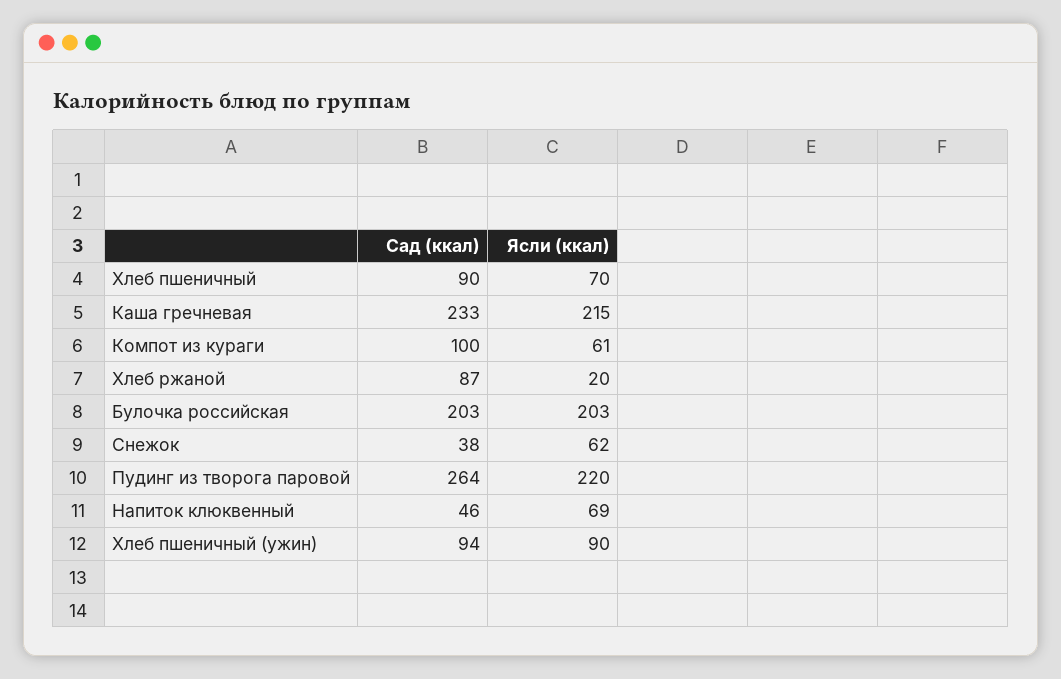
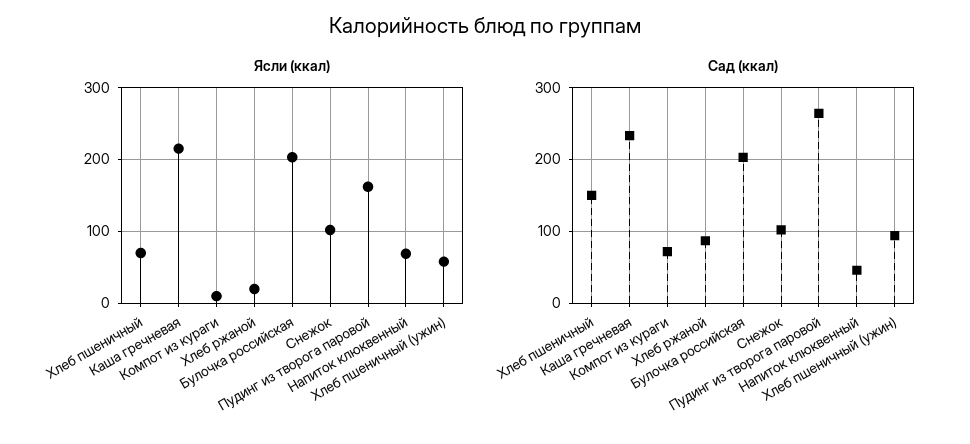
  {
    "Сад (ккал)": {
-     "Хлеб пшеничный": 90,
+     "Хлеб пшеничный": 150,
      "Каша гречневая": 233,
-     "Компот из кураги": 100,
+     "Компот из кураги": 70,
      "Хлеб ржаной": 87,
      "Булочка российская": 203,
-     "Снежок": 38,
+     "Снежок": 100,
      "Пудинг из творога паровой": 264,
      "Напиток клюквенный": 46,
      "Хлеб пшеничный (ужин)": 94
    },
    "Ясли (ккал)": {
      "Хлеб пшеничный": 70,
      "Каша гречневая": 215,
-     "Компот из кураги": 61,
+     "Компот из кураги": 10,
      "Хлеб ржаной": 20,
      "Булочка российская": 203,
-     "Снежок": 62,
+     "Снежок": 100,
-     "Пудинг из творога паровой": 220,
+     "Пудинг из творога паровой": 160,
      "Напиток клюквенный": 69,
-     "Хлеб пшеничный (ужин)": 90
+     "Хлеб пшеничный (ужин)": 60
    }
  }

